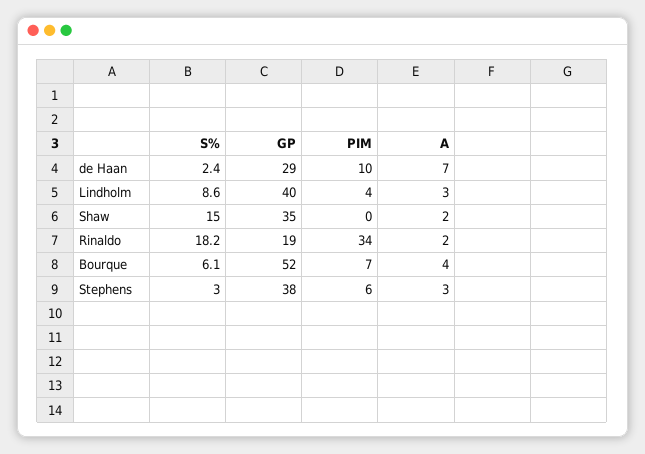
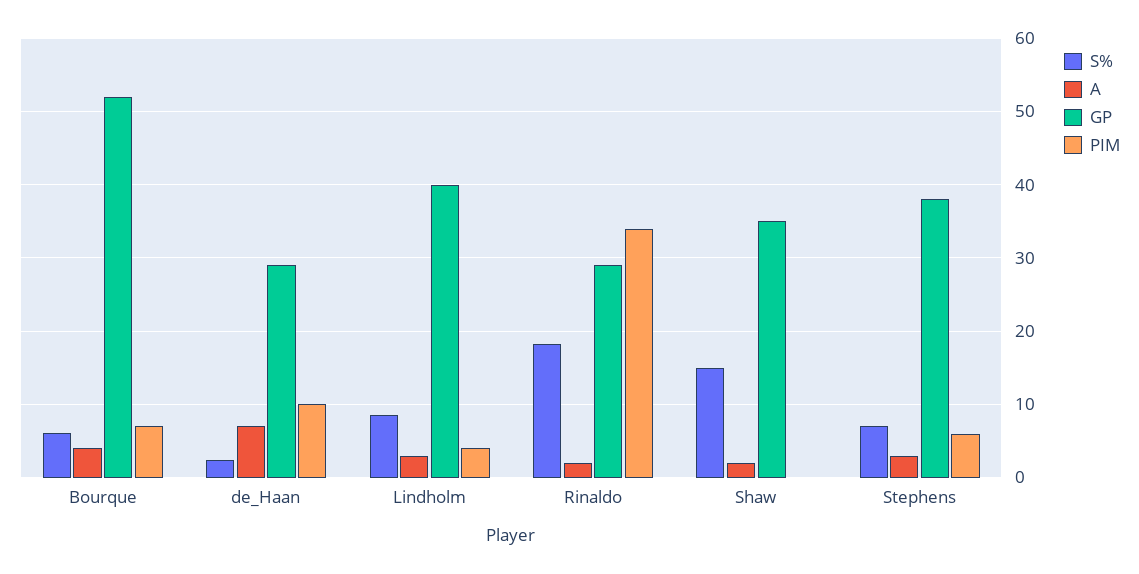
  {
    "S%": {
      "de Haan": 2.4,
      "Lindholm": 8.6,
      "Shaw": 15,
      "Rinaldo": 18.2,
      "Bourque": 6.1,
-     "Stephens": 3
+     "Stephens": 7
    },
    "GP": {
      "de Haan": 29,
      "Lindholm": 40,
      "Shaw": 35,
-     "Rinaldo": 19,
+     "Rinaldo": 29,
      "Bourque": 52,
      "Stephens": 38
    },
    "PIM": {
      "de Haan": 10,
      "Lindholm": 4,
      "Shaw": 0,
      "Rinaldo": 34,
      "Bourque": 7,
      "Stephens": 6
    },
    "A": {
      "de Haan": 7,
      "Lindholm": 3,
      "Shaw": 2,
      "Rinaldo": 2,
      "Bourque": 4,
      "Stephens": 3
    }
  }

